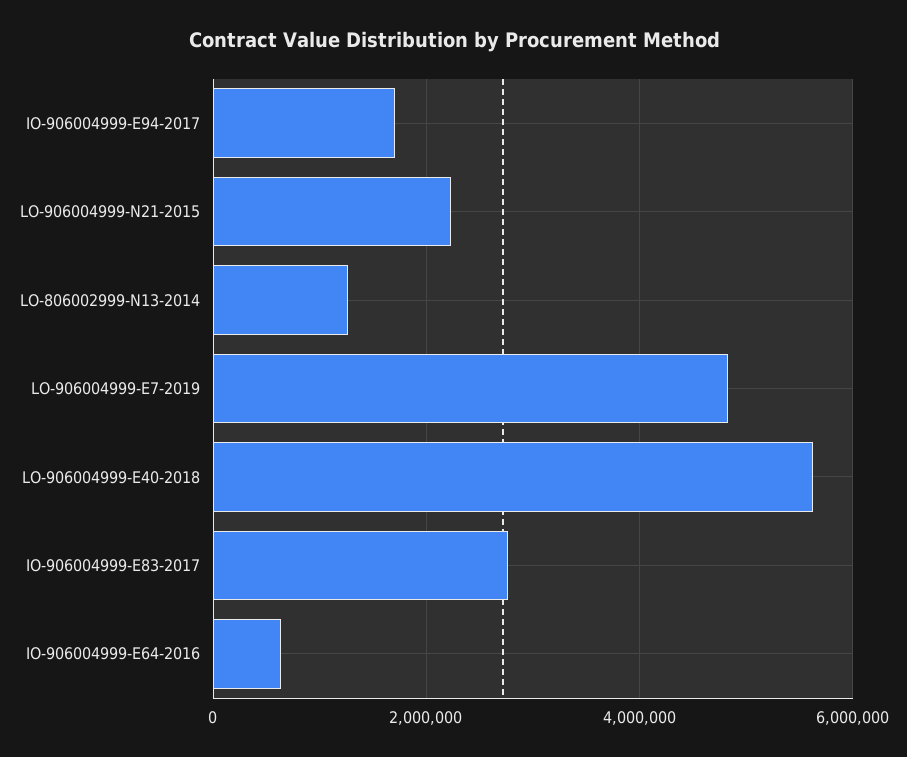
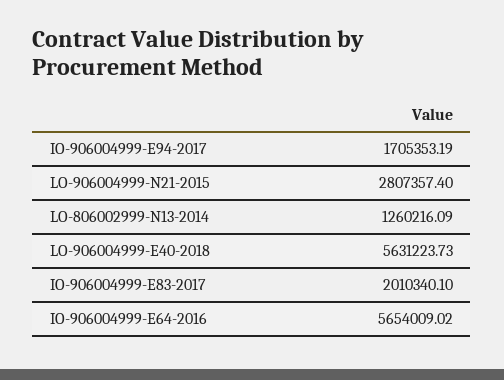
  {
    "IO-906004999-E94-2017": 1705353.19,
-   "LO-906004999-N21-2015": 2200000,
+   "LO-906004999-N21-2015": 2807357.4,
    "LO-806002999-N13-2014": 1260216.09,
-   "LO-906004999-E7-2019": 4800000,
    "LO-906004999-E40-2018": 5631223.73,
-   "IO-906004999-E83-2017": 2800000,
+   "IO-906004999-E83-2017": 2010340.1,
-   "IO-906004999-E64-2016": 600000
+   "IO-906004999-E64-2016": 5654009.02
  }

